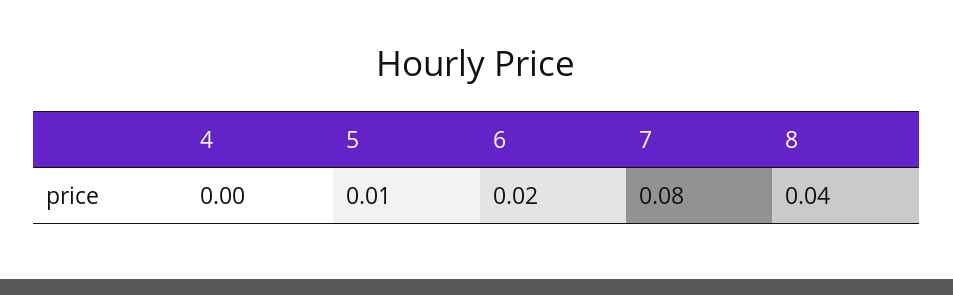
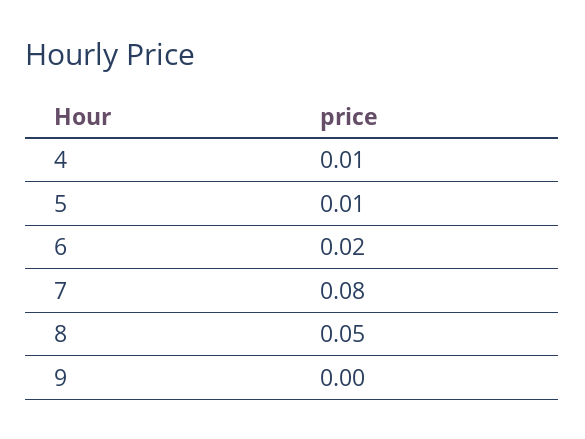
  {
-   "4": 0,
+   "4": 0.01,
    "5": 0.01,
    "6": 0.02,
    "7": 0.08,
-   "8": 0.04
+   "8": 0.05,
+   "9": 0
  }

